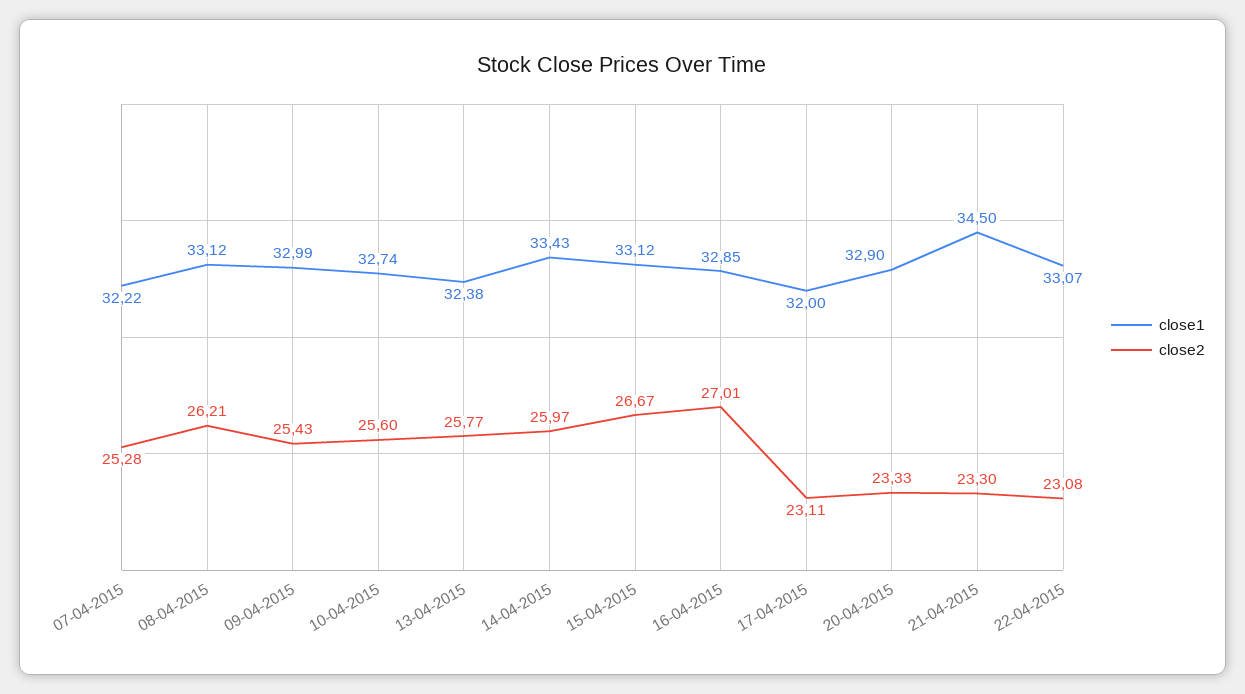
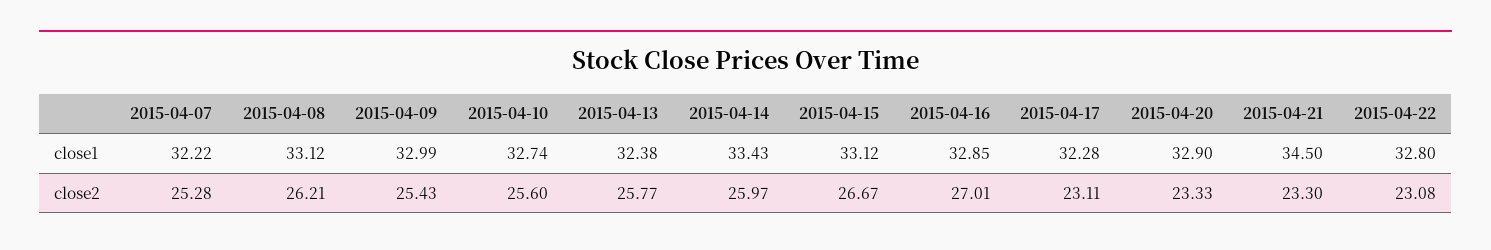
  {
    "close1": {
      "07-04-2015": 32.22,
      "08-04-2015": 33.12,
      "09-04-2015": 32.99,
      "10-04-2015": 32.74,
      "13-04-2015": 32.38,
      "14-04-2015": 33.43,
      "15-04-2015": 33.12,
      "16-04-2015": 32.85,
-     "17-04-2015": 32,
+     "17-04-2015": 32.28,
      "20-04-2015": 32.9,
      "21-04-2015": 34.5,
-     "22-04-2015": 33.07
+     "22-04-2015": 32.8
    },
    "close2": {
      "07-04-2015": 25.28,
      "08-04-2015": 26.21,
      "09-04-2015": 25.43,
      "10-04-2015": 25.6,
      "13-04-2015": 25.77,
      "14-04-2015": 25.97,
      "15-04-2015": 26.67,
      "16-04-2015": 27.01,
      "17-04-2015": 23.11,
      "20-04-2015": 23.33,
      "21-04-2015": 23.3,
      "22-04-2015": 23.08
    }
  }

